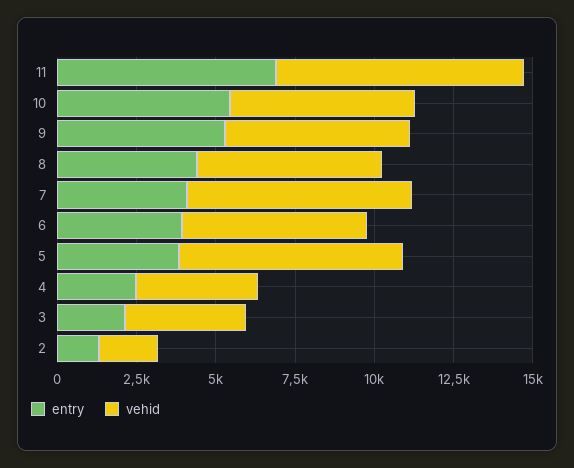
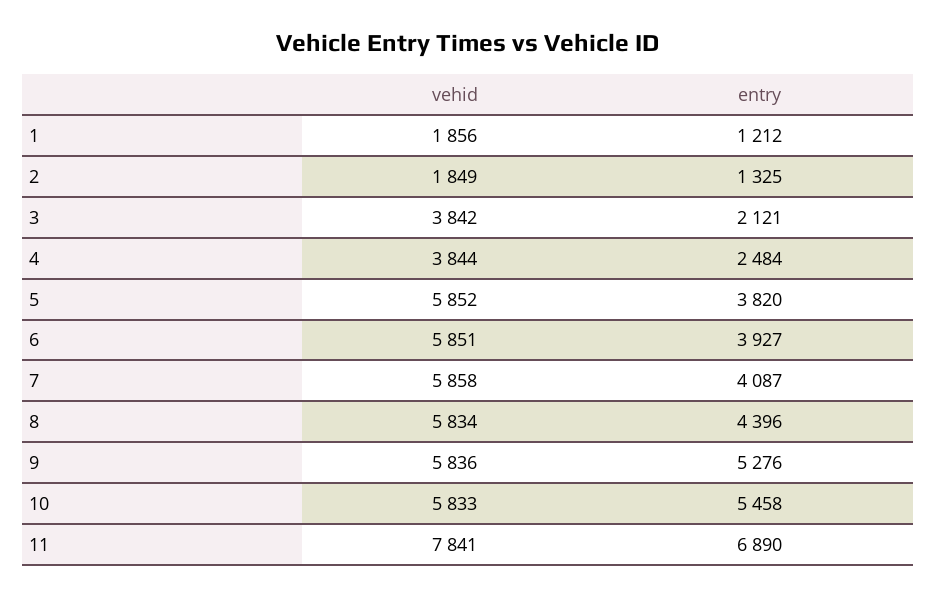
  {
    "entry": {
      "11": 6890,
      "10": 5458,
      "9": 5276,
      "8": 4396,
      "7": 4087,
      "6": 3927,
      "5": 3820,
      "4": 2484,
      "3": 2121,
-     "2": 1325
+     "2": 1325,
+     "1": 1212
    },
    "vehid": {
      "11": 7841,
      "10": 5833,
      "9": 5836,
      "8": 5834,
-     "7": 7000,
+     "7": 5858,
      "6": 5851,
-     "5": 7000,
+     "5": 5852,
      "4": 3844,
      "3": 3842,
-     "2": 1849
+     "2": 1849,
+     "1": 1856
    }
  }

